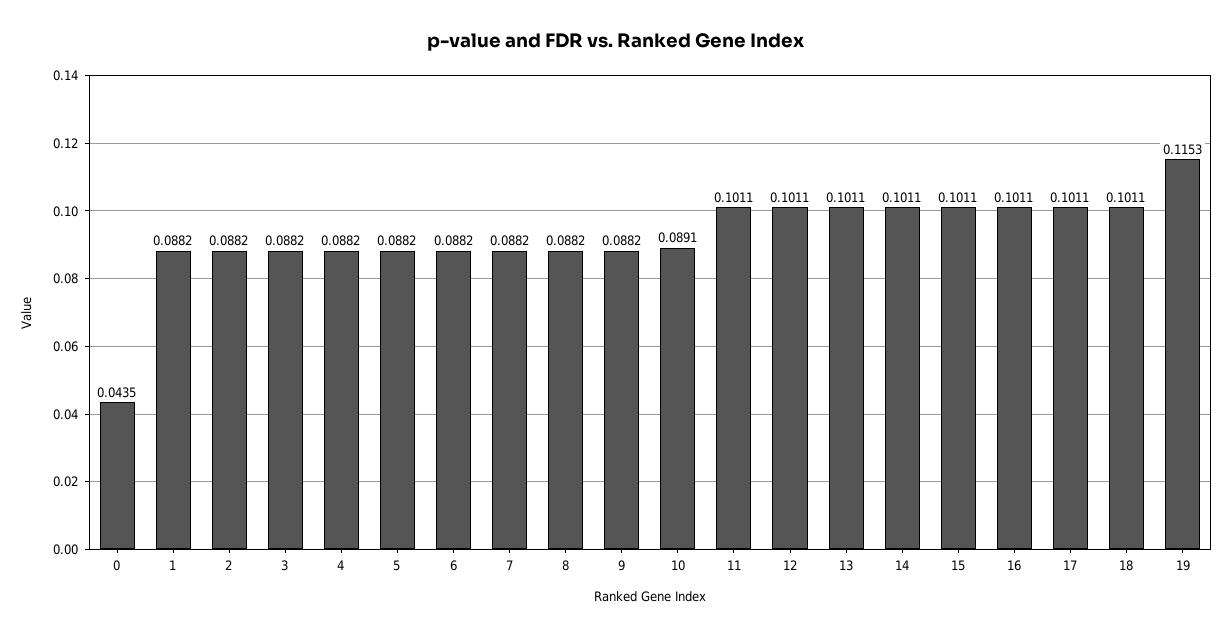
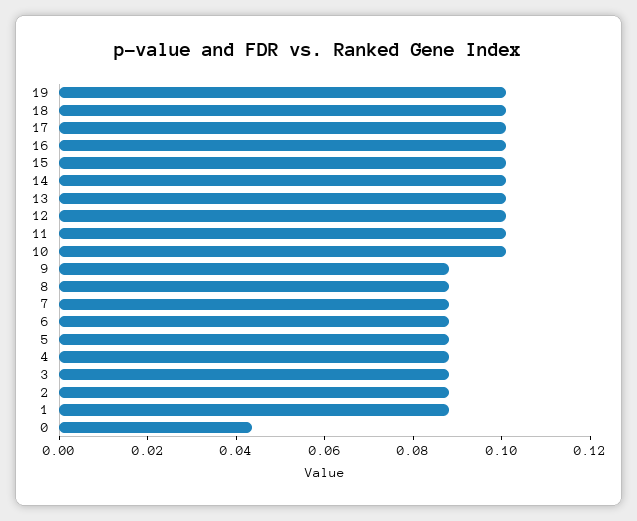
  {
    "0": 0.0435,
    "1": 0.0882,
    "2": 0.0882,
    "3": 0.0882,
    "4": 0.0882,
    "5": 0.0882,
    "6": 0.0882,
    "7": 0.0882,
    "8": 0.0882,
    "9": 0.0882,
-   "10": 0.0891,
+   "10": 0.1,
    "11": 0.1011,
    "12": 0.1011,
    "13": 0.1011,
    "14": 0.1011,
    "15": 0.1011,
    "16": 0.1011,
    "17": 0.1011,
    "18": 0.1011,
-   "19": 0.1153
+   "19": 0.1
  }

